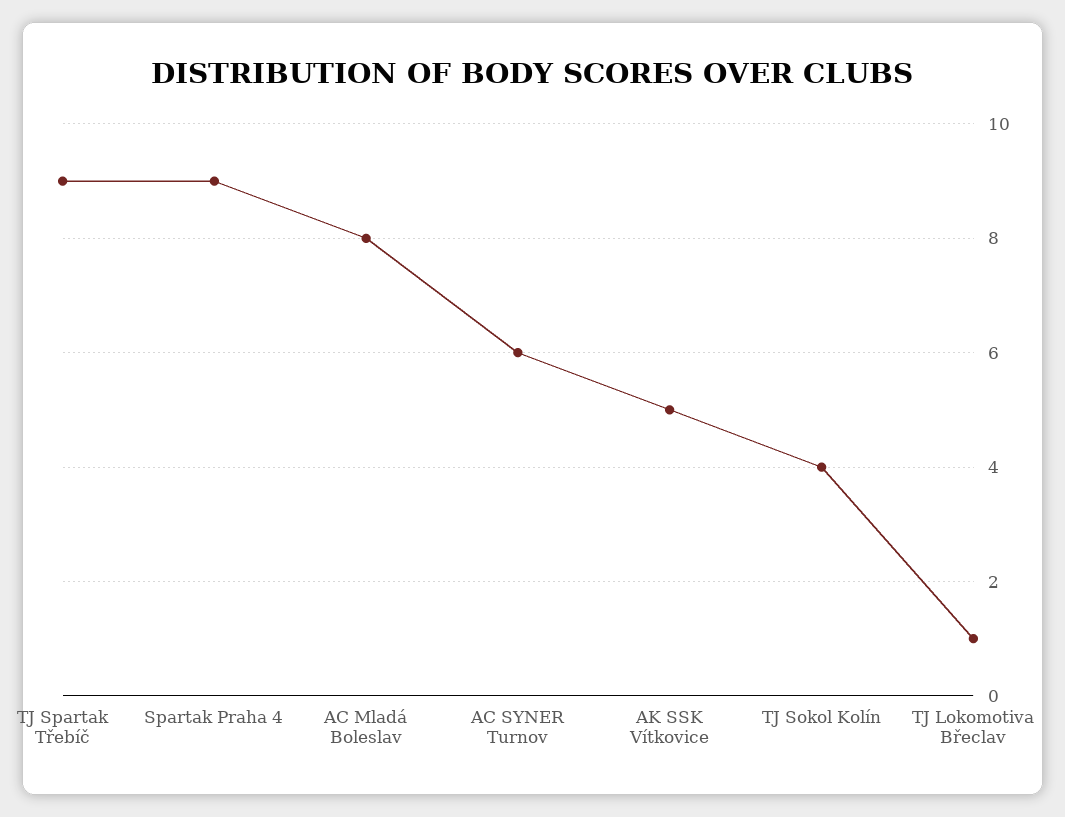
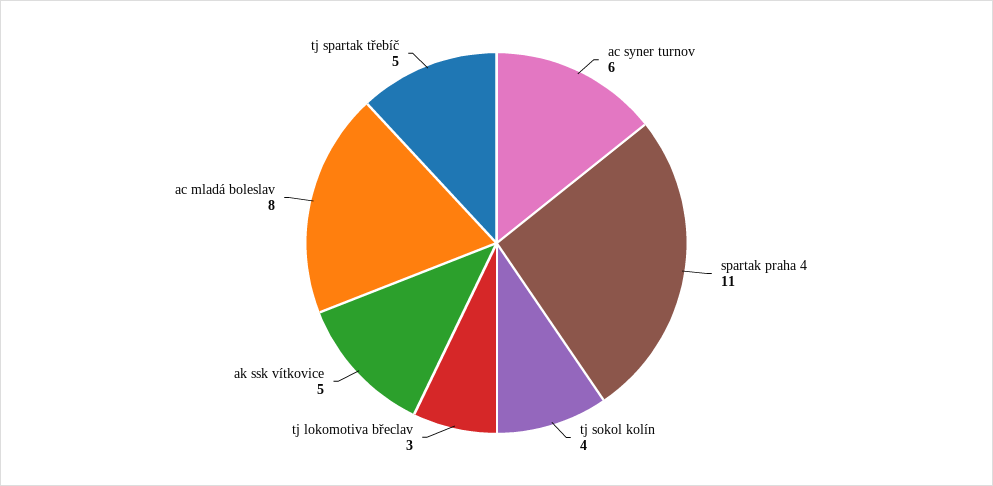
  {
-   "TJ Spartak Třebíč": 9,
+   "TJ Spartak Třebíč": 5,
-   "Spartak Praha 4": 9,
+   "Spartak Praha 4": 11,
    "AC Mladá Boleslav": 8,
    "AC SYNER Turnov": 6,
    "AK SSK Vítkovice": 5,
    "TJ Sokol Kolín": 4,
-   "TJ Lokomotiva Břeclav": 1
+   "TJ Lokomotiva Břeclav": 3
  }

